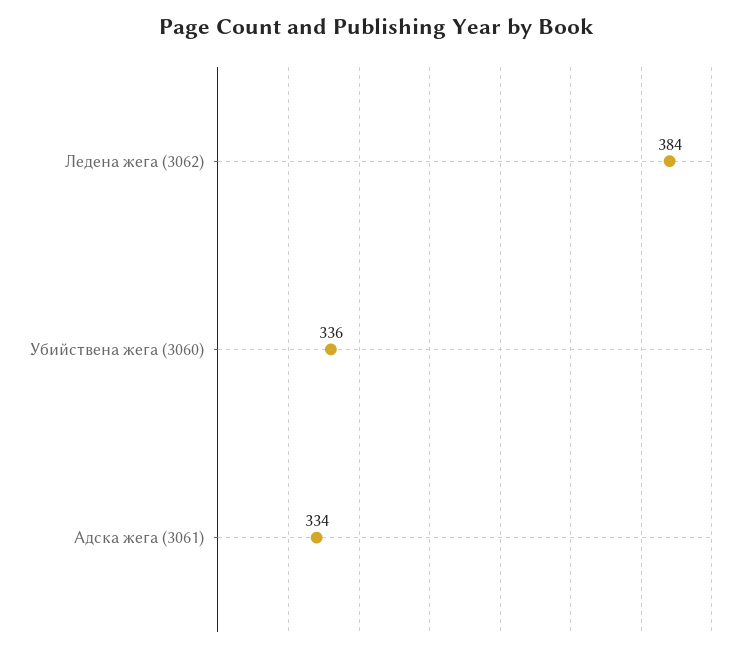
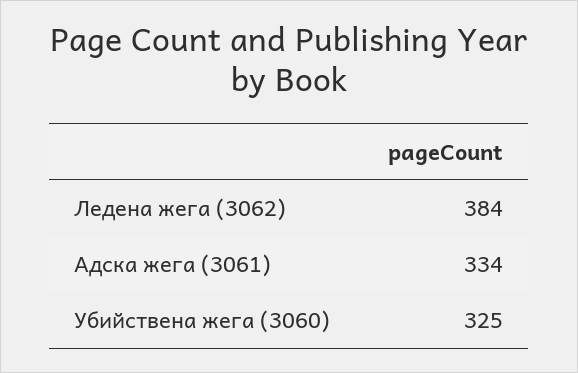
  {
    "Ледена жега (3062)": 384,
-   "Убийствена жега (3060)": 336,
+   "Убийствена жега (3060)": 325,
    "Адска жега (3061)": 334
  }

